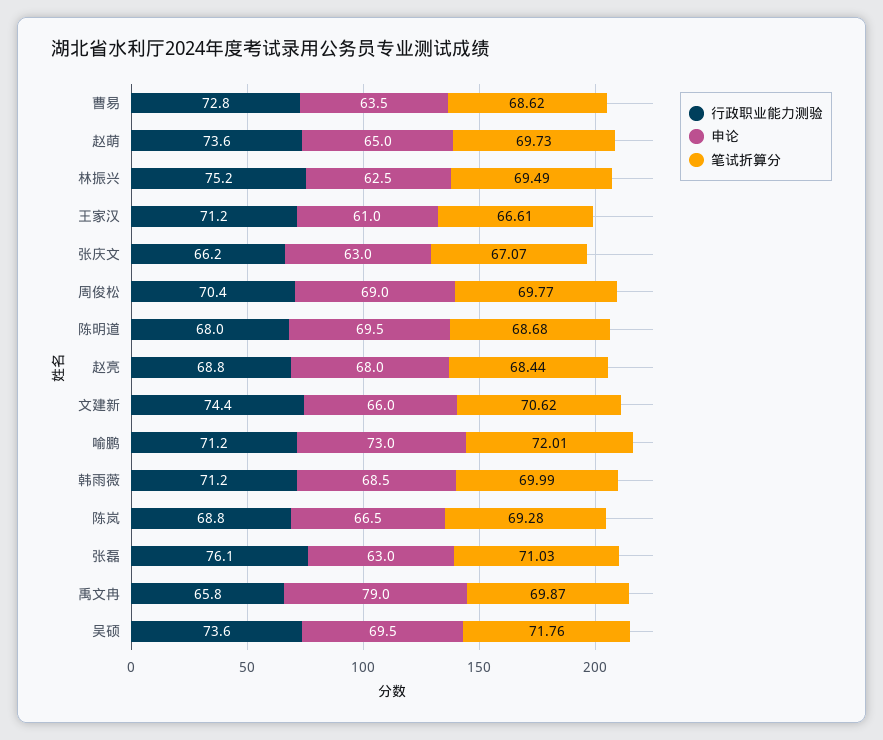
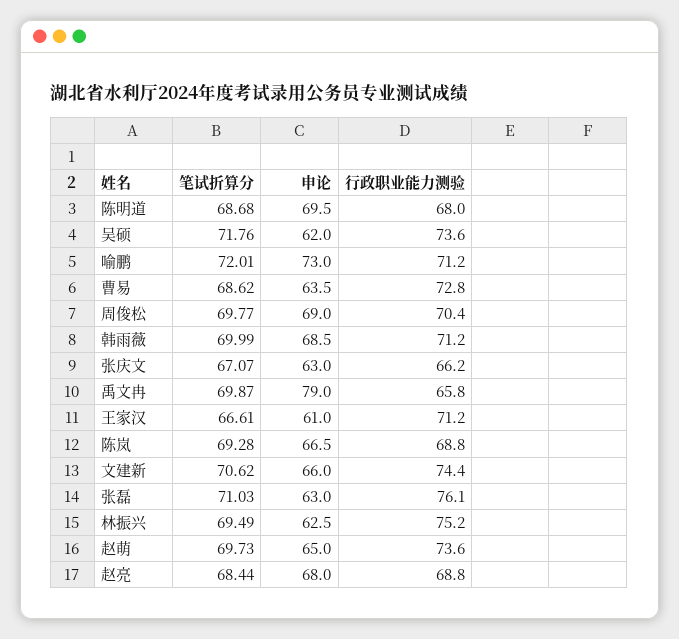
  {
    "行政职业能力测验": {
      "曹易": 72.8,
      "赵萌": 73.6,
      "林振兴": 75.2,
      "王家汉": 71.2,
      "张庆文": 66.2,
      "周俊松": 70.4,
      "陈明道": 68,
      "赵亮": 68.8,
      "文建新": 74.4,
      "喻鹏": 71.2,
      "韩雨薇": 71.2,
      "陈岚": 68.8,
      "张磊": 76.1,
      "禹文冉": 65.8,
      "吴硕": 73.6
    },
    "申论": {
      "曹易": 63.5,
      "赵萌": 65,
      "林振兴": 62.5,
      "王家汉": 61,
      "张庆文": 63,
      "周俊松": 69,
      "陈明道": 69.5,
      "赵亮": 68,
      "文建新": 66,
      "喻鹏": 73,
      "韩雨薇": 68.5,
      "陈岚": 66.5,
      "张磊": 63,
      "禹文冉": 79,
-     "吴硕": 69.5
+     "吴硕": 62
    },
    "笔试折算分": {
      "曹易": 68.62,
      "赵萌": 69.73,
      "林振兴": 69.49,
      "王家汉": 66.61,
      "张庆文": 67.07,
      "周俊松": 69.77,
      "陈明道": 68.68,
      "赵亮": 68.44,
      "文建新": 70.62,
      "喻鹏": 72.01,
      "韩雨薇": 69.99,
      "陈岚": 69.28,
      "张磊": 71.03,
      "禹文冉": 69.87,
      "吴硕": 71.76
    }
  }

